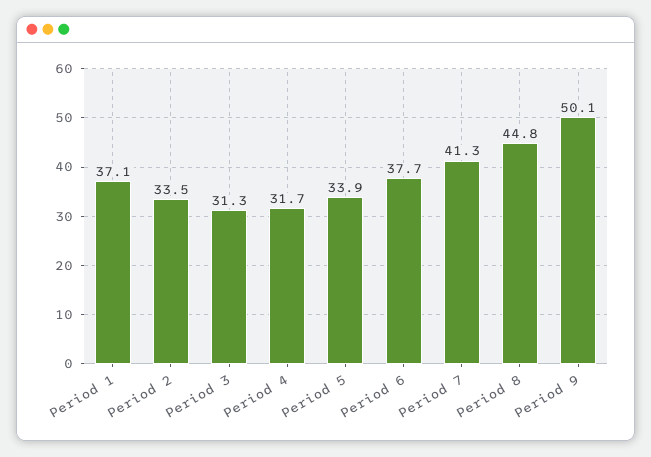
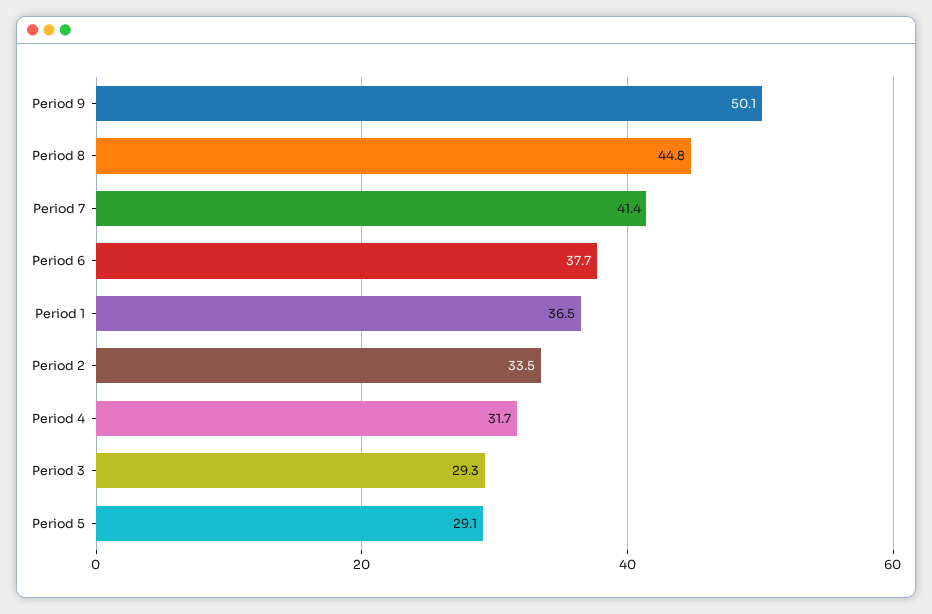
  {
-   "Period 1": 37.1,
+   "Period 1": 36.5,
    "Period 2": 33.5,
-   "Period 3": 31.3,
+   "Period 3": 29.3,
    "Period 4": 31.7,
-   "Period 5": 33.9,
+   "Period 5": 29.1,
    "Period 6": 37.7,
-   "Period 7": 41.3,
+   "Period 7": 41.4,
    "Period 8": 44.8,
    "Period 9": 50.1
  }

